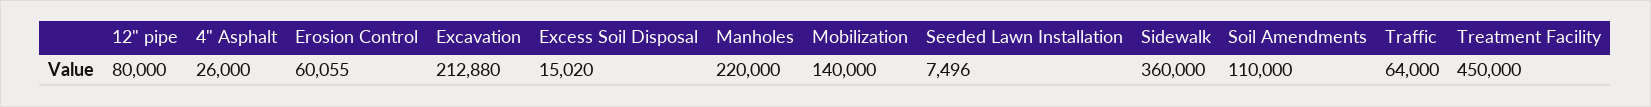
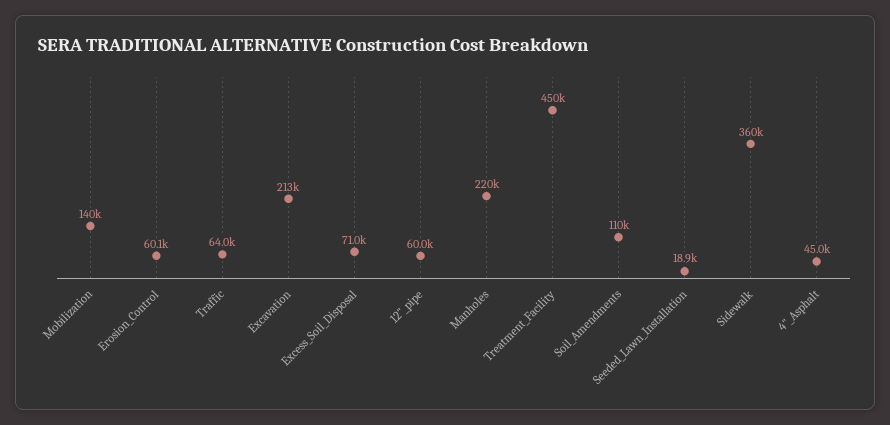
  {
-   "12\" pipe": 80000,
+   "12\" pipe": 60000,
-   "4\" Asphalt": 26000,
+   "4\" Asphalt": 45000,
    "Erosion Control": 60055,
    "Excavation": 212880,
-   "Excess Soil Disposal": 15020,
+   "Excess Soil Disposal": 71000,
    "Manholes": 220000,
    "Mobilization": 140000,
-   "Seeded Lawn Installation": 7496,
+   "Seeded Lawn Installation": 18900,
    "Sidewalk": 360000,
    "Soil Amendments": 110000,
    "Traffic": 64000,
    "Treatment Facility": 450000
  }

